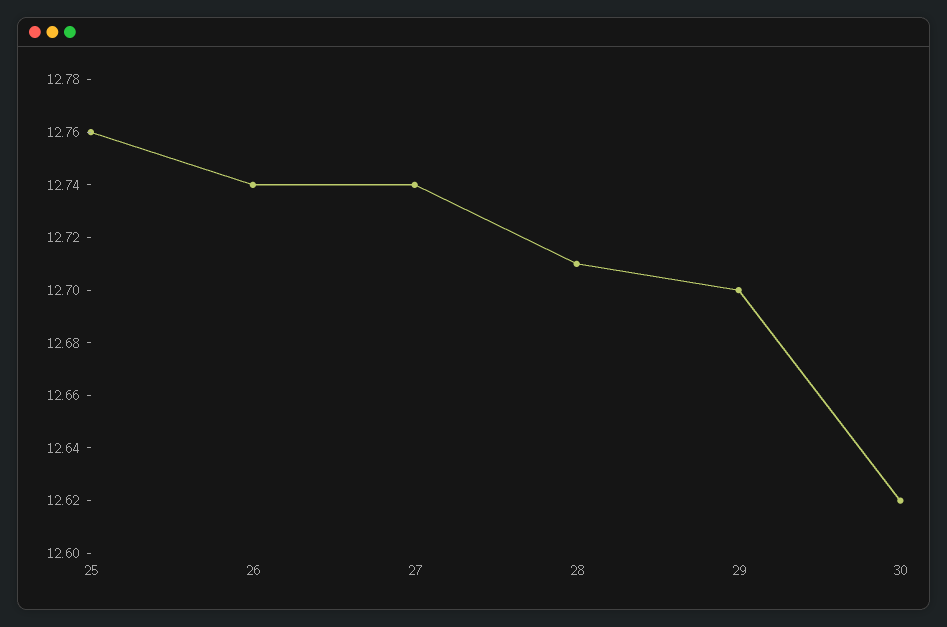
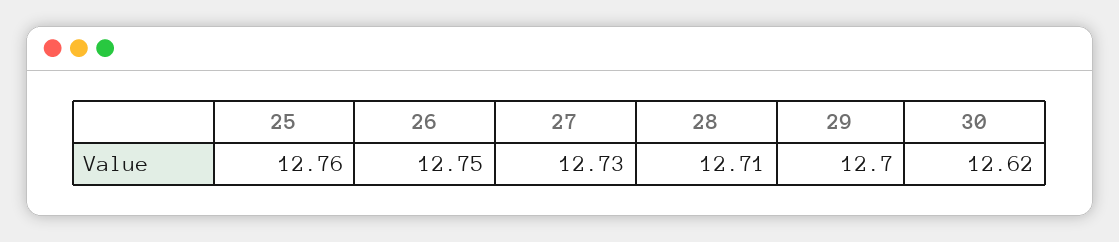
  {
    "25": 12.76,
-   "26": 12.74,
+   "26": 12.75,
-   "27": 12.74,
+   "27": 12.73,
    "28": 12.71,
    "29": 12.7,
    "30": 12.62
  }

